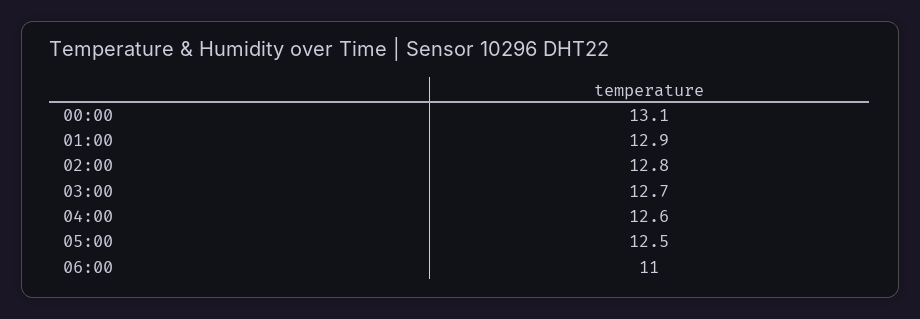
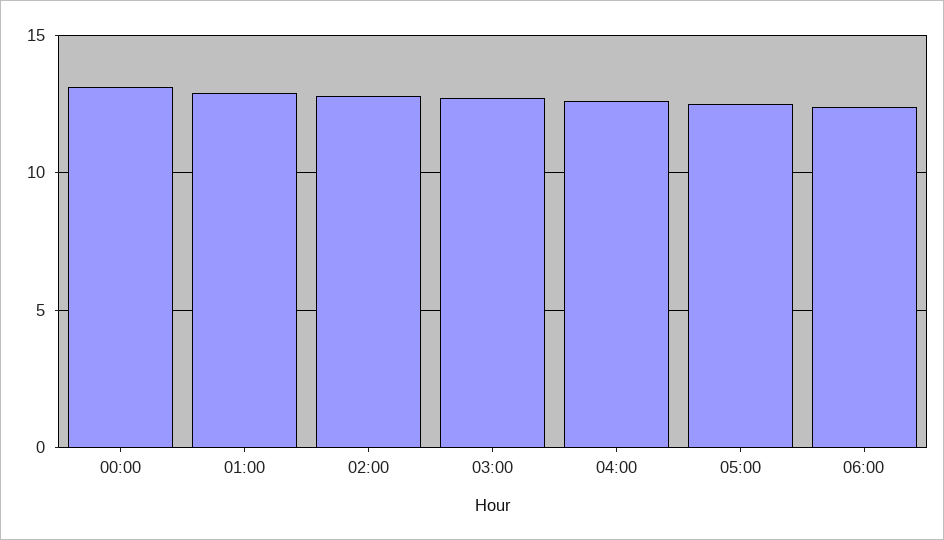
  {
    "00:00": 13.1,
    "01:00": 12.9,
    "02:00": 12.8,
    "03:00": 12.7,
    "04:00": 12.6,
    "05:00": 12.5,
-   "06:00": 11
+   "06:00": 12.5
  }

